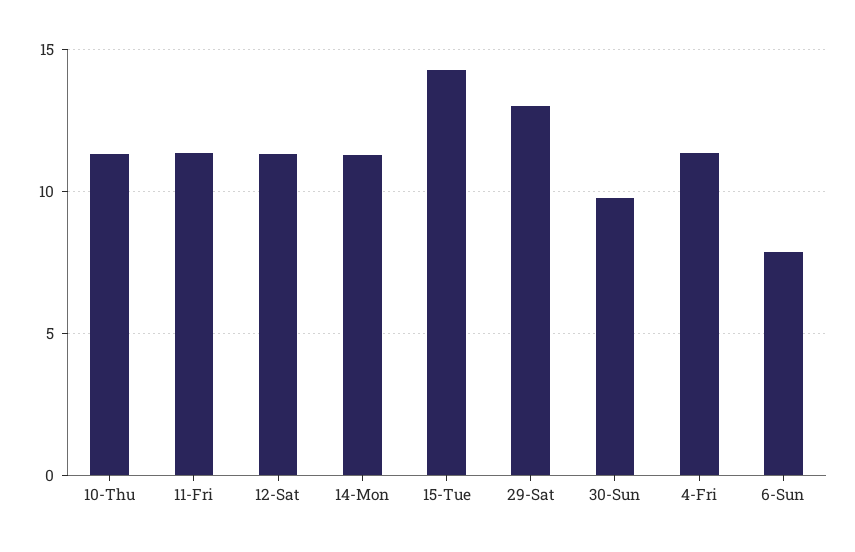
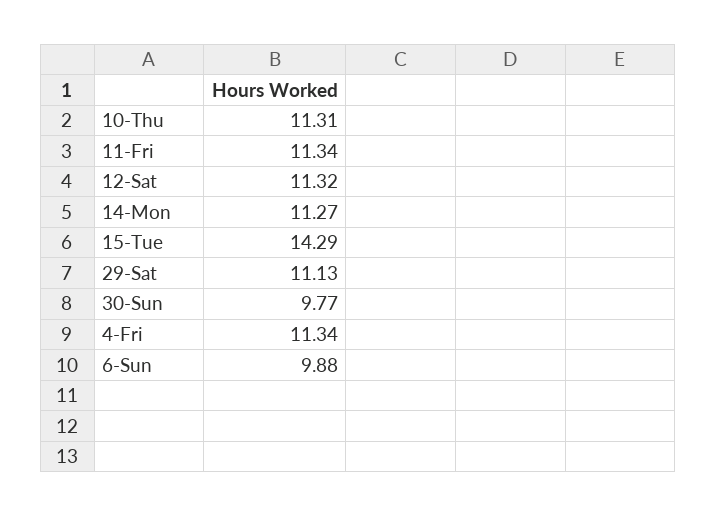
  {
    "10-Thu": 11.31,
    "11-Fri": 11.34,
    "12-Sat": 11.32,
    "14-Mon": 11.27,
    "15-Tue": 14.29,
-   "29-Sat": 13,
+   "29-Sat": 11.13,
    "30-Sun": 9.77,
    "4-Fri": 11.34,
-   "6-Sun": 8
+   "6-Sun": 9.88
  }

